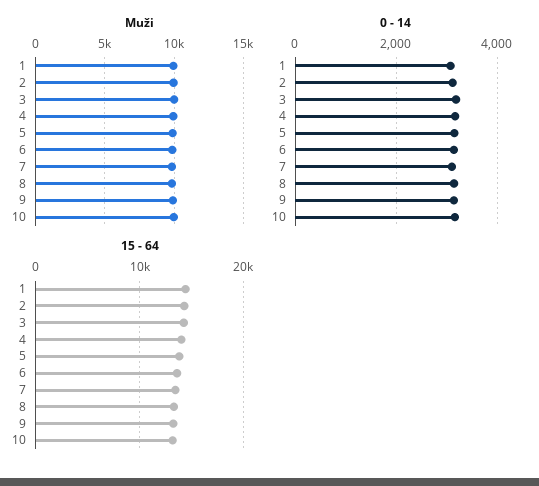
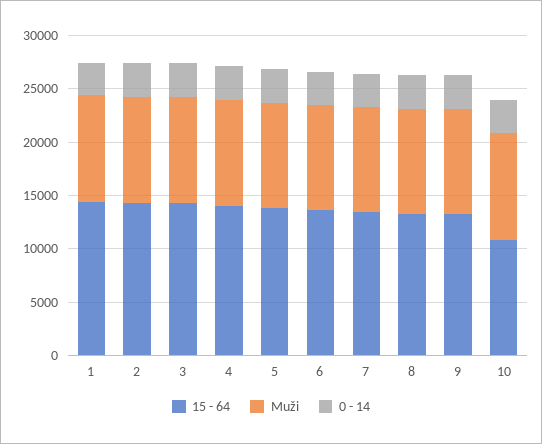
  {
    "Muži": {
      "1": 10000,
      "2": 10000,
      "3": 10000,
      "4": 10000,
      "5": 10000,
      "6": 10000,
      "7": 10000,
      "8": 10000,
      "9": 10000,
      "10": 10000
    },
    "0 - 14": {
      "1": 3000,
      "2": 3200,
      "3": 3200,
      "4": 3200,
      "5": 3200,
      "6": 3200,
      "7": 3200,
      "8": 3200,
      "9": 3200,
      "10": 3200
    },
    "15 - 64": {
      "1": 14000,
      "2": 14000,
      "3": 14000,
      "4": 14000,
      "5": 14000,
      "6": 14000,
      "7": 13000,
      "8": 13000,
      "9": 13000,
-     "10": 13000
+     "10": 11000
    }
  }

